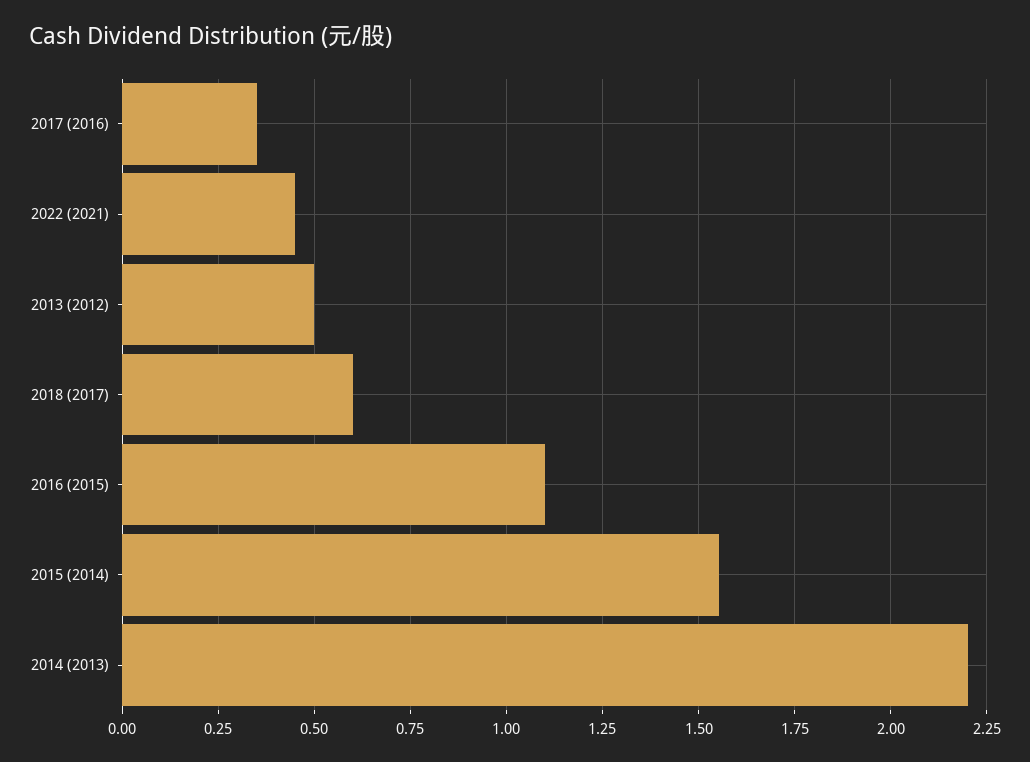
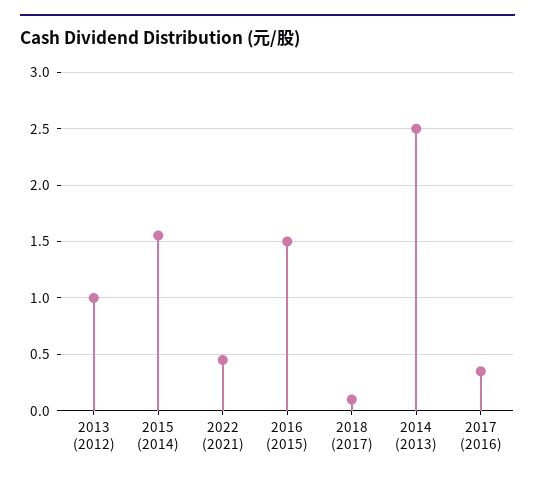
  {
    "2017 (2016)": 0.35,
    "2022 (2021)": 0.45,
-   "2013 (2012)": 0.5,
+   "2013 (2012)": 1,
-   "2018 (2017)": 0.6,
+   "2018 (2017)": 0.1,
-   "2016 (2015)": 1.1,
+   "2016 (2015)": 1.5,
    "2015 (2014)": 1.55,
-   "2014 (2013)": 2.2
+   "2014 (2013)": 2.5
  }

